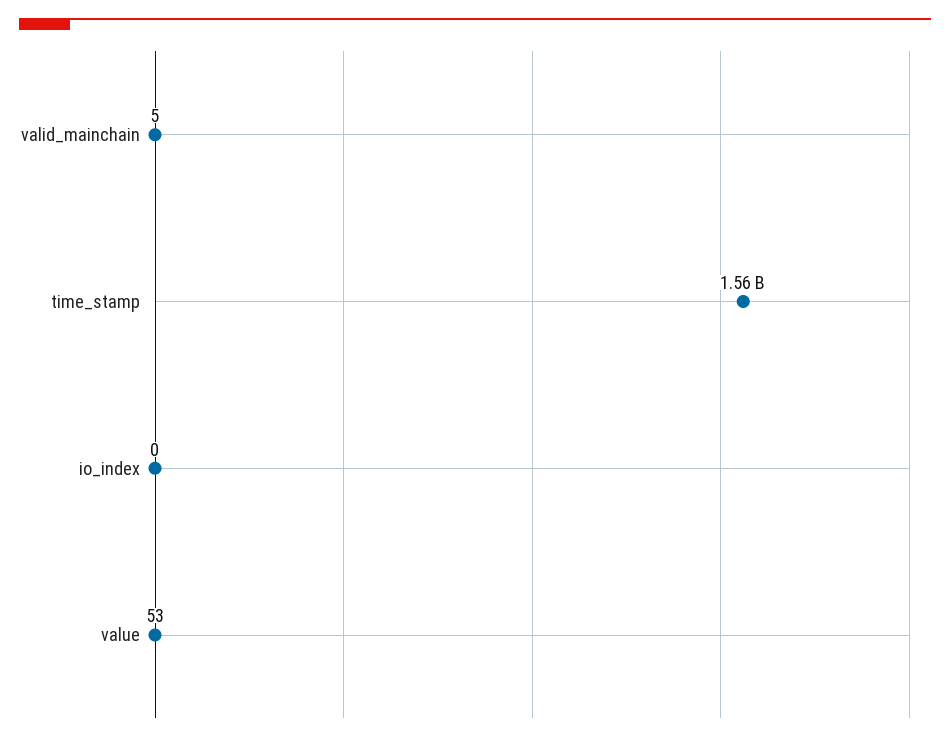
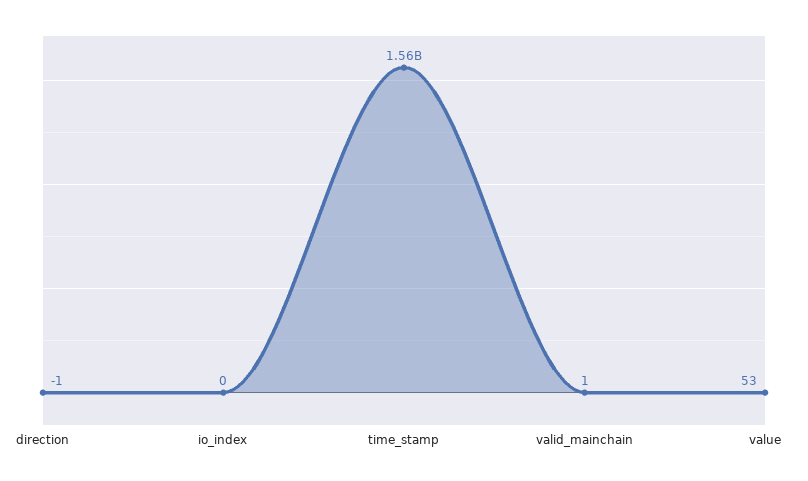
  {
-   "valid_mainchain": 5,
+   "valid_mainchain": 1,
    "time_stamp": 1560000000,
    "io_index": 0,
-   "value": 53
+   "value": 53,
+   "direction": -1
  }

